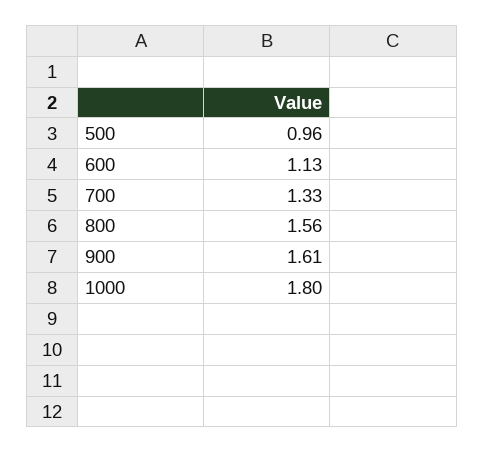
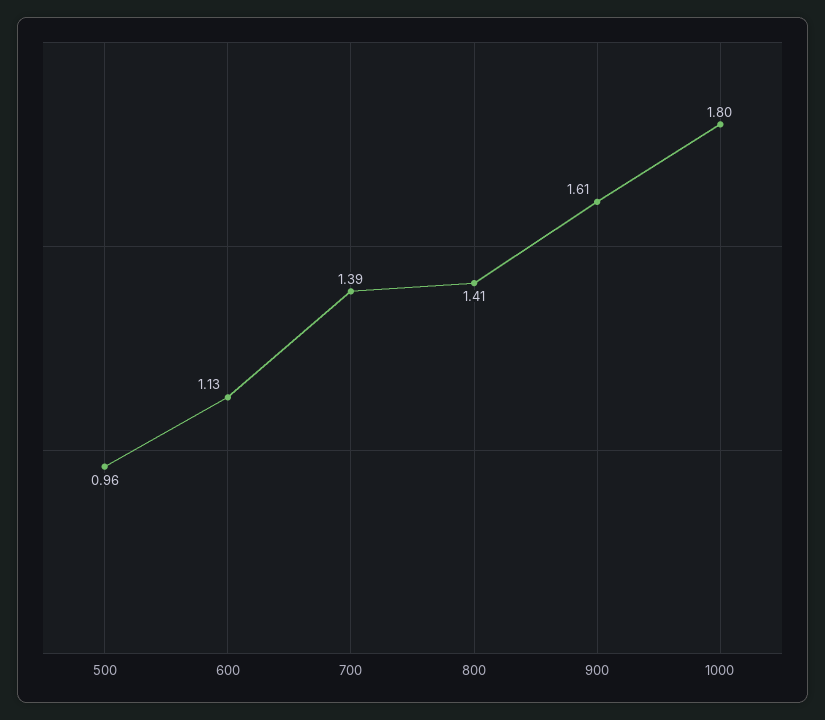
  {
    "500": 0.96,
    "600": 1.13,
-   "700": 1.33,
+   "700": 1.39,
-   "800": 1.56,
+   "800": 1.41,
    "900": 1.61,
    "1000": 1.8
  }

